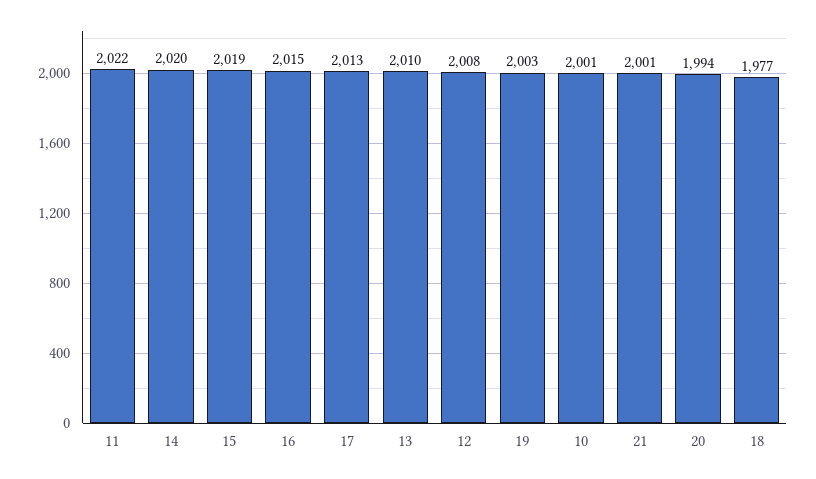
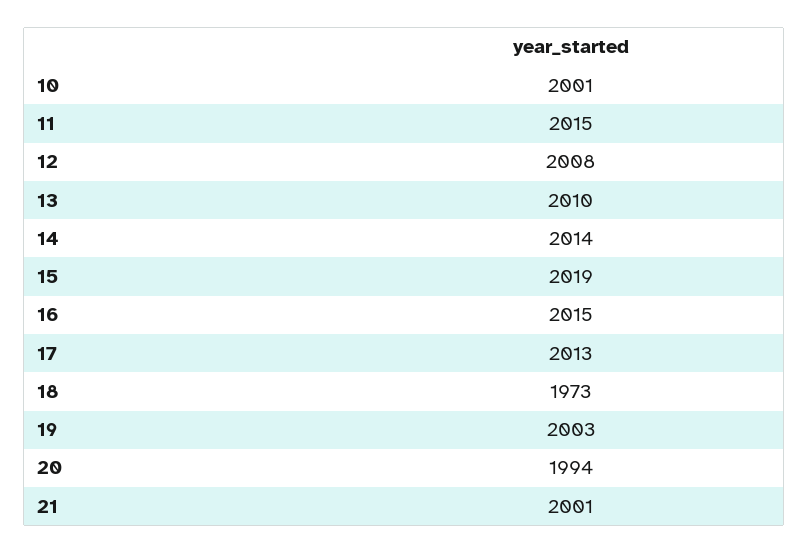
  {
-   "11": 2022,
+   "11": 2015,
-   "14": 2020,
+   "14": 2014,
    "15": 2019,
    "16": 2015,
    "17": 2013,
    "13": 2010,
    "12": 2008,
    "19": 2003,
    "10": 2001,
    "21": 2001,
    "20": 1994,
-   "18": 1977
+   "18": 1973
  }

